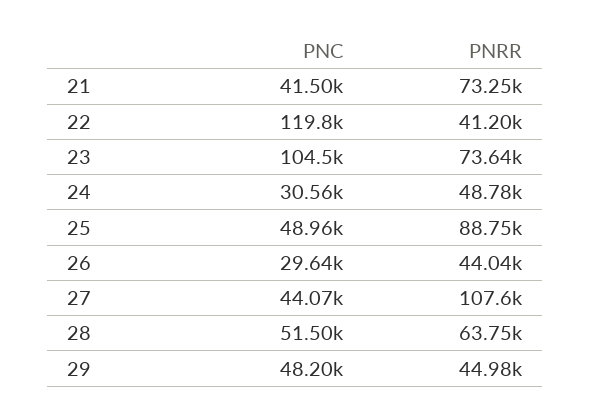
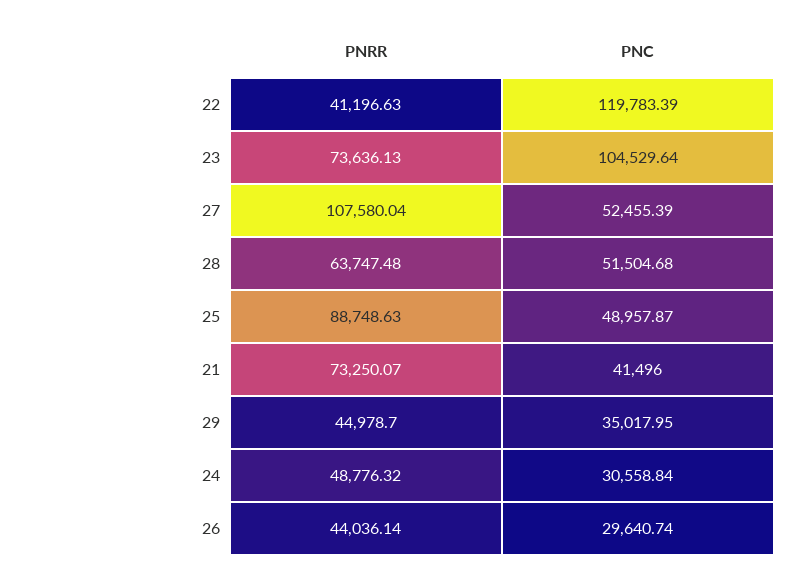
  {
    "PNC": {
      "21": 41496,
      "22": 119783.39,
      "23": 104529.64,
      "24": 30558.84,
      "25": 48957.87,
      "26": 29640.74,
-     "27": 44070,
+     "27": 52455.39,
      "28": 51504.68,
-     "29": 48200
+     "29": 35017.95
    },
    "PNRR": {
      "21": 73250.07,
      "22": 41196.63,
      "23": 73636.13,
      "24": 48776.32,
      "25": 88748.63,
      "26": 44036.14,
      "27": 107580.04,
      "28": 63747.48,
      "29": 44978.7
    }
  }

